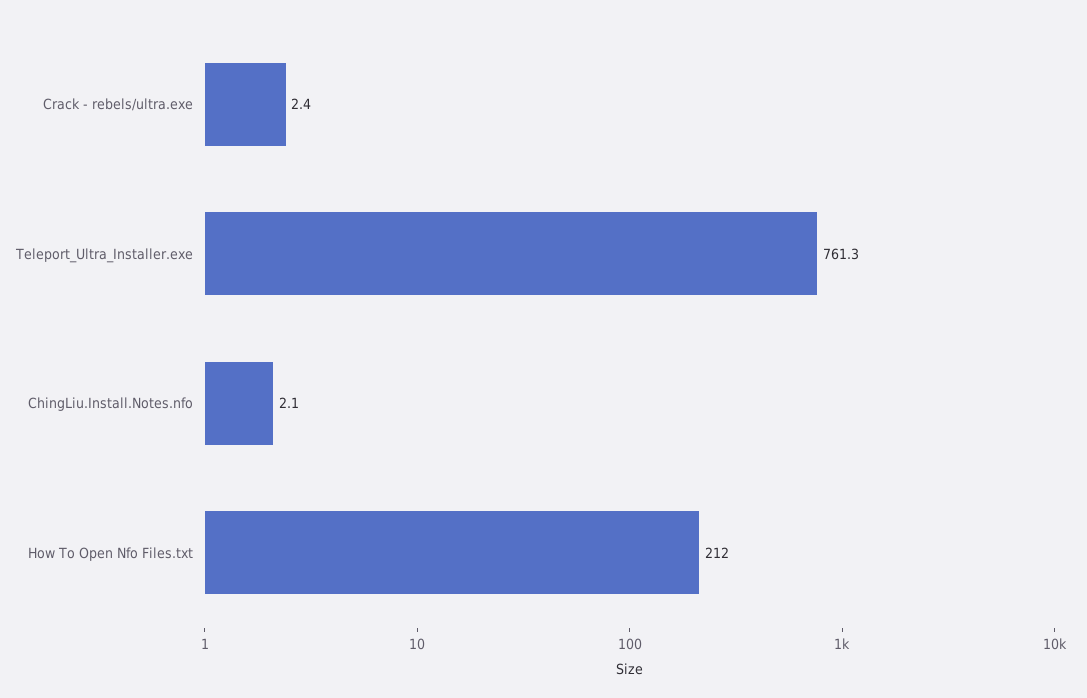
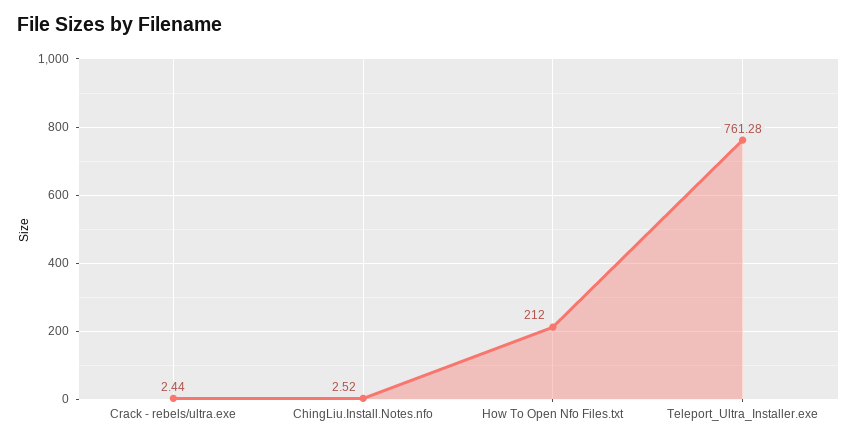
  {
    "Crack - rebels/ultra.exe": 2.44,
    "Teleport_Ultra_Installer.exe": 761.28,
-   "ChingLiu.Install.Notes.nfo": 2.1,
+   "ChingLiu.Install.Notes.nfo": 2.52,
    "How To Open Nfo Files.txt": 212
  }

